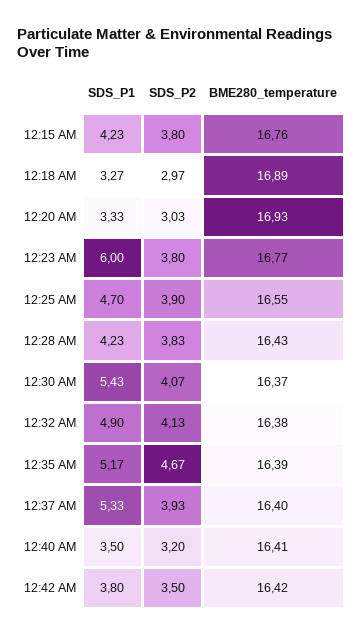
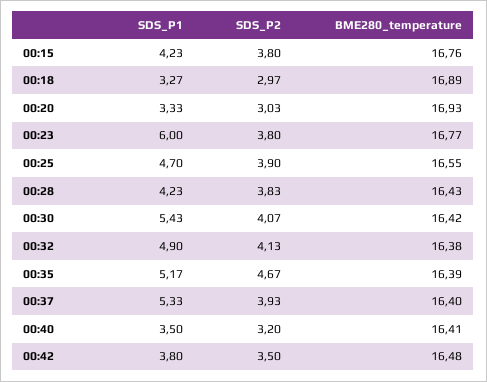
  {
    "SDS_P1": {
      "12:15 AM": 4.23,
      "12:18 AM": 3.27,
      "12:20 AM": 3.33,
      "12:23 AM": 6,
      "12:25 AM": 4.7,
      "12:28 AM": 4.23,
      "12:30 AM": 5.43,
      "12:32 AM": 4.9,
      "12:35 AM": 5.17,
      "12:37 AM": 5.33,
      "12:40 AM": 3.5,
      "12:42 AM": 3.8
    },
    "SDS_P2": {
      "12:15 AM": 3.8,
      "12:18 AM": 2.97,
      "12:20 AM": 3.03,
      "12:23 AM": 3.8,
      "12:25 AM": 3.9,
      "12:28 AM": 3.83,
      "12:30 AM": 4.07,
      "12:32 AM": 4.13,
      "12:35 AM": 4.67,
      "12:37 AM": 3.93,
      "12:40 AM": 3.2,
      "12:42 AM": 3.5
    },
    "BME280_temperature": {
      "12:15 AM": 16.76,
      "12:18 AM": 16.89,
      "12:20 AM": 16.93,
      "12:23 AM": 16.77,
      "12:25 AM": 16.55,
      "12:28 AM": 16.43,
-     "12:30 AM": 16.37,
+     "12:30 AM": 16.42,
      "12:32 AM": 16.38,
      "12:35 AM": 16.39,
      "12:37 AM": 16.4,
      "12:40 AM": 16.41,
-     "12:42 AM": 16.42
+     "12:42 AM": 16.48
    }
  }

